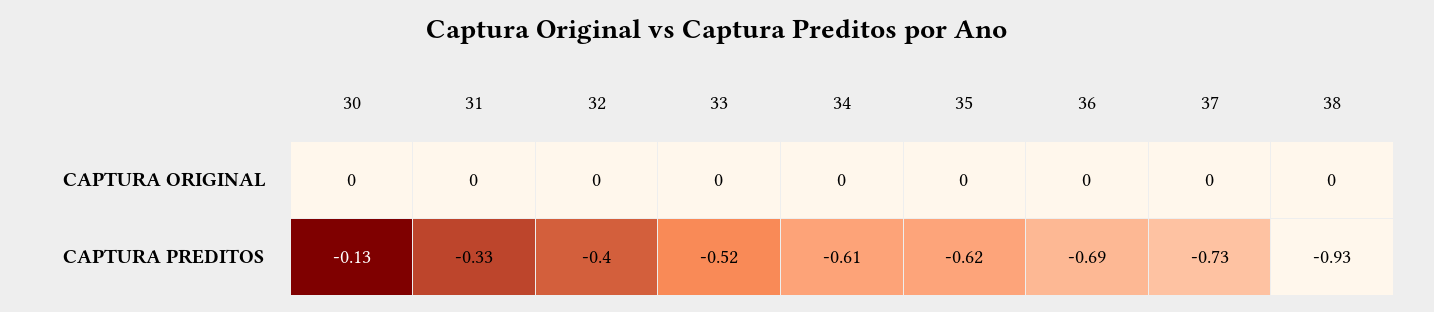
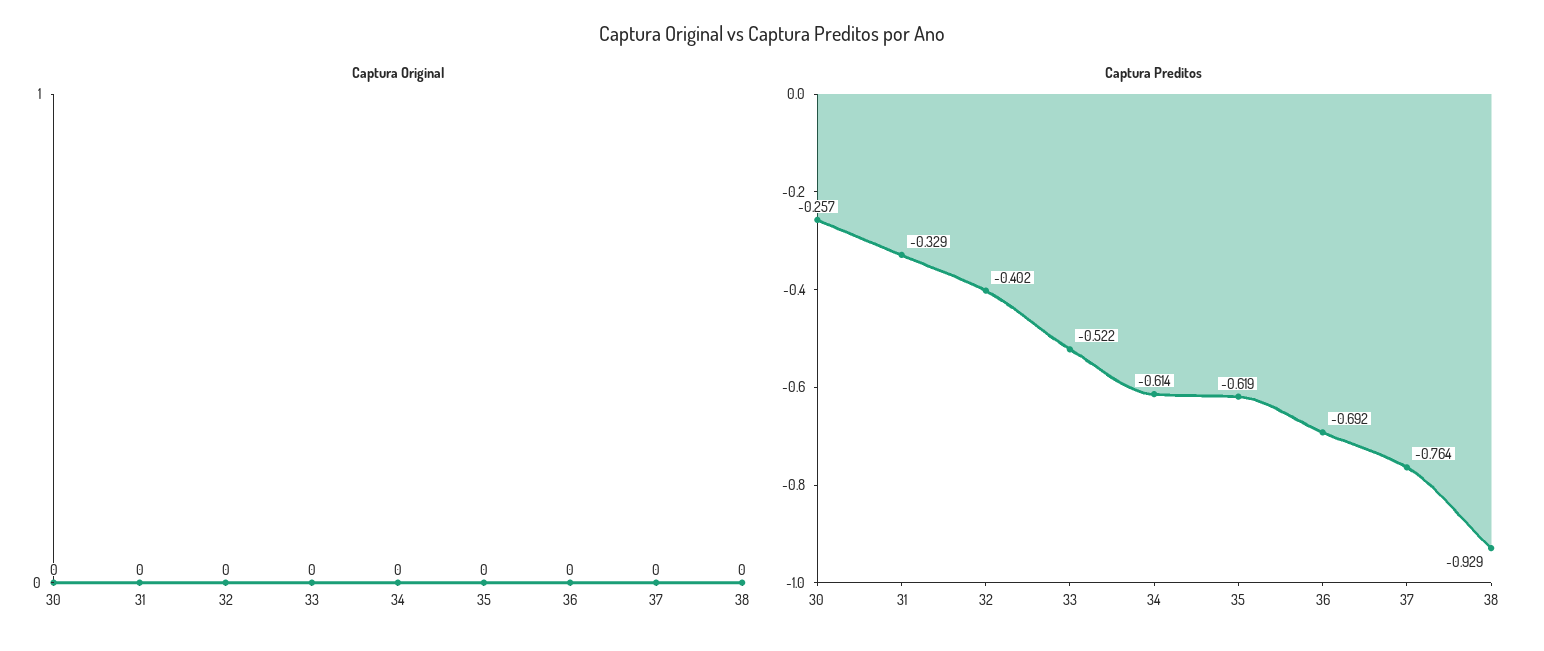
  {
    "CAPTURA ORIGINAL": {
      "30": 0,
      "31": 0,
      "32": 0,
      "33": 0,
      "34": 0,
      "35": 0,
      "36": 0,
      "37": 0,
      "38": 0
    },
    "CAPTURA PREDITOS": {
-     "30": -0.13,
+     "30": -0.257,
      "31": -0.329,
      "32": -0.402,
      "33": -0.522,
      "34": -0.614,
      "35": -0.619,
      "36": -0.692,
-     "37": -0.73,
+     "37": -0.764,
      "38": -0.929
    }
  }

